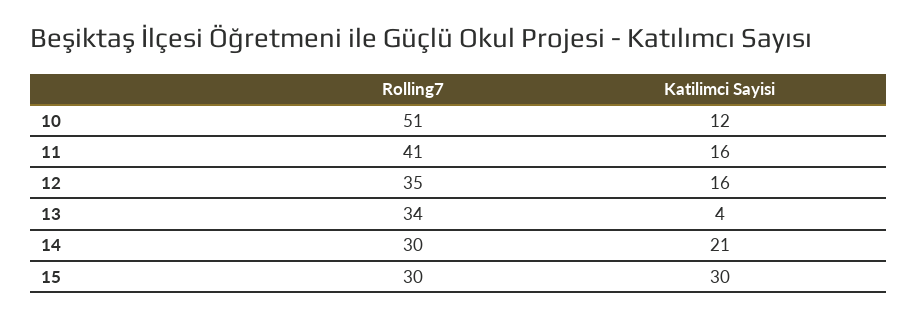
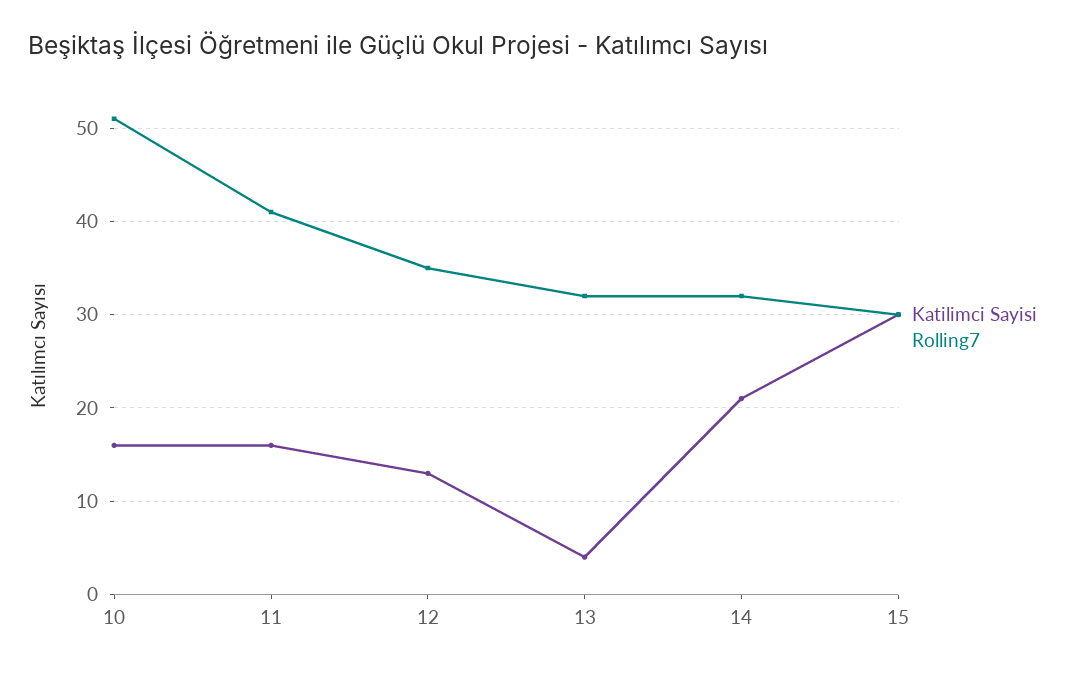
  {
    "Rolling7": {
      "10": 51,
      "11": 41,
      "12": 35,
-     "13": 34,
+     "13": 32,
-     "14": 30,
+     "14": 32,
      "15": 30
    },
    "Katilimci Sayisi": {
-     "10": 12,
+     "10": 16,
      "11": 16,
-     "12": 16,
+     "12": 13,
      "13": 4,
      "14": 21,
      "15": 30
    }
  }

